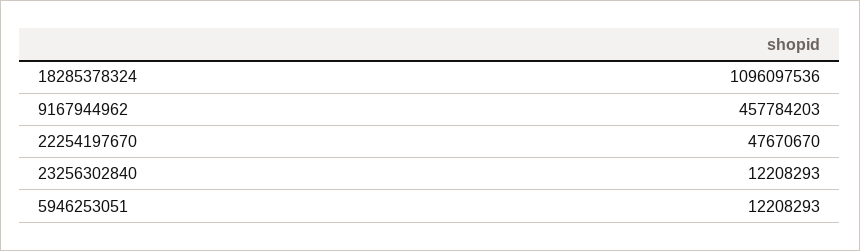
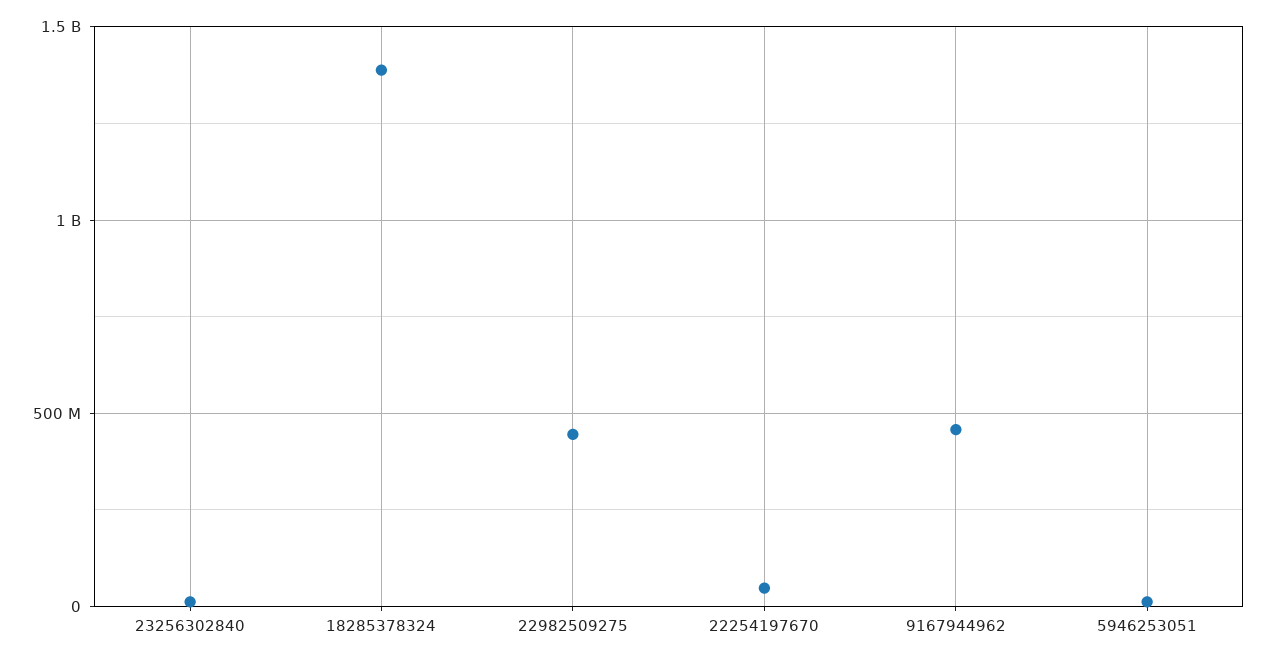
  {
-   "18285378324": 1096097536,
+   "18285378324": 1400000000,
    "9167944962": 457784203,
    "22254197670": 47670670,
    "23256302840": 12208293,
-   "5946253051": 12208293
+   "5946253051": 12208293,
+   "22982509275": 450000000
  }

